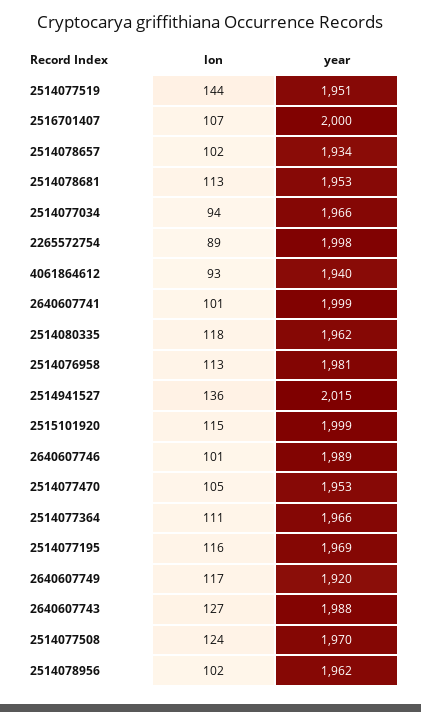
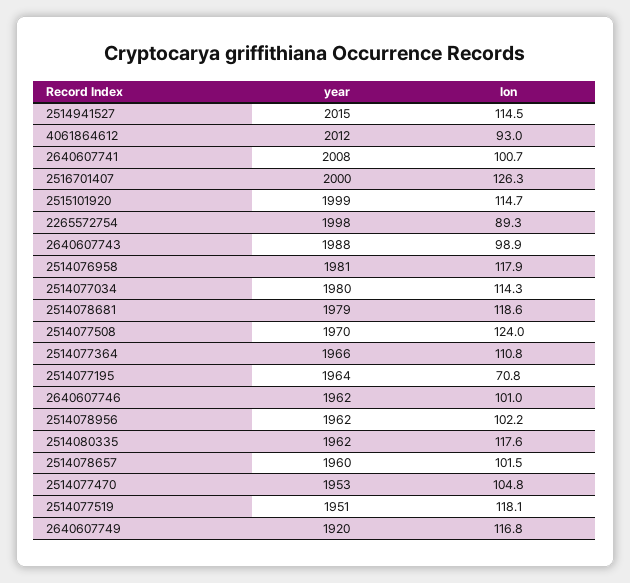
  {
    "lon": {
-     "2514077519": 144,
+     "2514077519": 118.1,
-     "2516701407": 107,
+     "2516701407": 126.3,
      "2514078657": 101.5,
-     "2514078681": 113,
+     "2514078681": 118.6,
-     "2514077034": 94,
+     "2514077034": 114.3,
      "2265572754": 89.3,
      "4061864612": 93,
      "2640607741": 100.7,
      "2514080335": 117.6,
-     "2514076958": 113,
+     "2514076958": 117.9,
-     "2514941527": 136,
+     "2514941527": 114.5,
      "2515101920": 114.7,
      "2640607746": 101,
      "2514077470": 104.8,
      "2514077364": 110.8,
-     "2514077195": 116,
+     "2514077195": 70.8,
      "2640607749": 116.8,
-     "2640607743": 127,
+     "2640607743": 98.9,
      "2514077508": 124,
      "2514078956": 102.2
    },
    "year": {
      "2514077519": 1951,
      "2516701407": 2000,
-     "2514078657": 1934,
+     "2514078657": 1960,
-     "2514078681": 1953,
+     "2514078681": 1979,
-     "2514077034": 1966,
+     "2514077034": 1980,
      "2265572754": 1998,
-     "4061864612": 1940,
+     "4061864612": 2012,
-     "2640607741": 1999,
+     "2640607741": 2008,
      "2514080335": 1962,
      "2514076958": 1981,
      "2514941527": 2015,
      "2515101920": 1999,
-     "2640607746": 1989,
+     "2640607746": 1962,
      "2514077470": 1953,
      "2514077364": 1966,
-     "2514077195": 1969,
+     "2514077195": 1964,
      "2640607749": 1920,
      "2640607743": 1988,
      "2514077508": 1970,
      "2514078956": 1962
    }
  }

